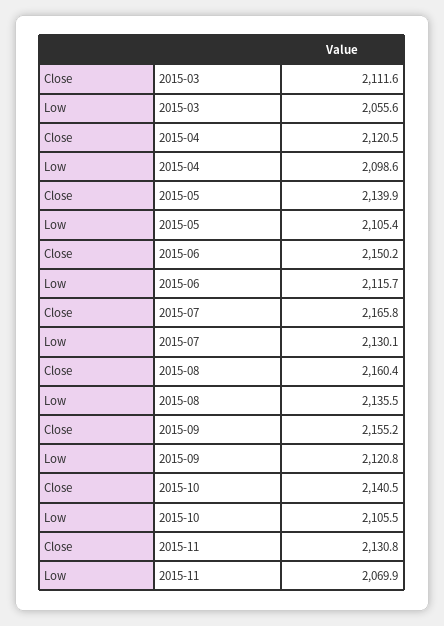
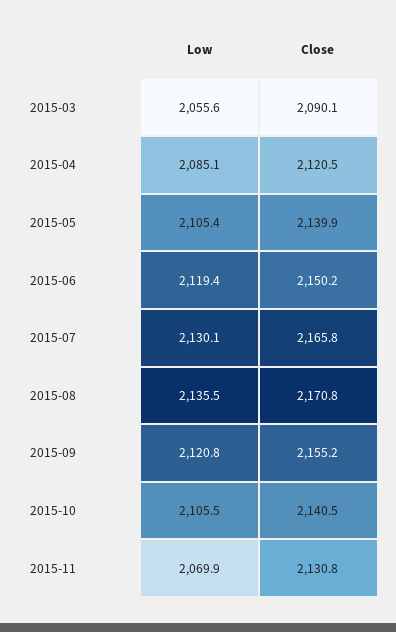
  {
    "Close": {
-     "2015-03": 2111.6,
+     "2015-03": 2090.1,
      "2015-04": 2120.5,
      "2015-05": 2139.9,
      "2015-06": 2150.2,
      "2015-07": 2165.8,
-     "2015-08": 2160.4,
+     "2015-08": 2170.8,
      "2015-09": 2155.2,
      "2015-10": 2140.5,
      "2015-11": 2130.8
    },
    "Low": {
      "2015-03": 2055.6,
-     "2015-04": 2098.6,
+     "2015-04": 2085.1,
      "2015-05": 2105.4,
-     "2015-06": 2115.7,
+     "2015-06": 2119.4,
      "2015-07": 2130.1,
      "2015-08": 2135.5,
      "2015-09": 2120.8,
      "2015-10": 2105.5,
      "2015-11": 2069.9
    }
  }

